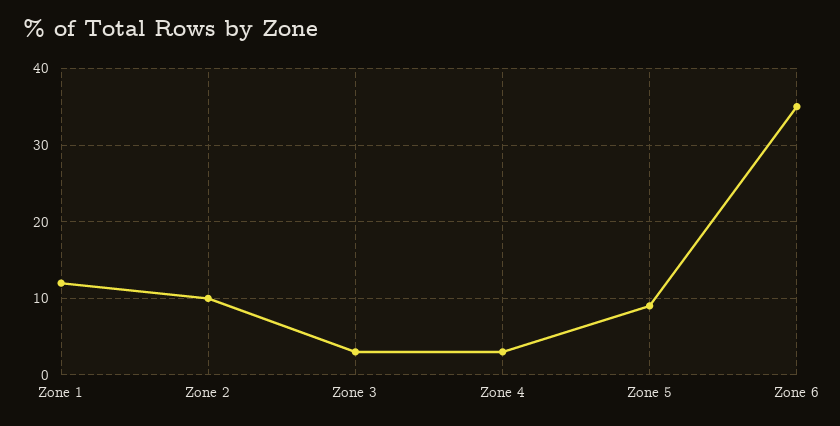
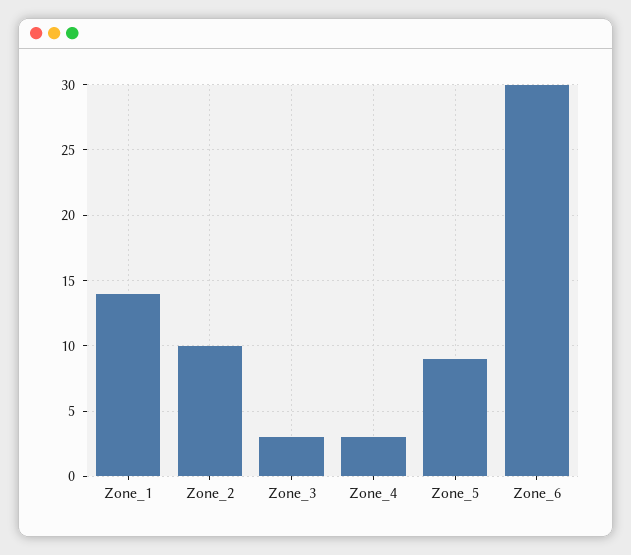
  {
-   "Zone 1": 12,
+   "Zone 1": 14,
    "Zone 2": 10,
    "Zone 3": 3,
    "Zone 4": 3,
    "Zone 5": 9,
-   "Zone 6": 35
+   "Zone 6": 30
  }

